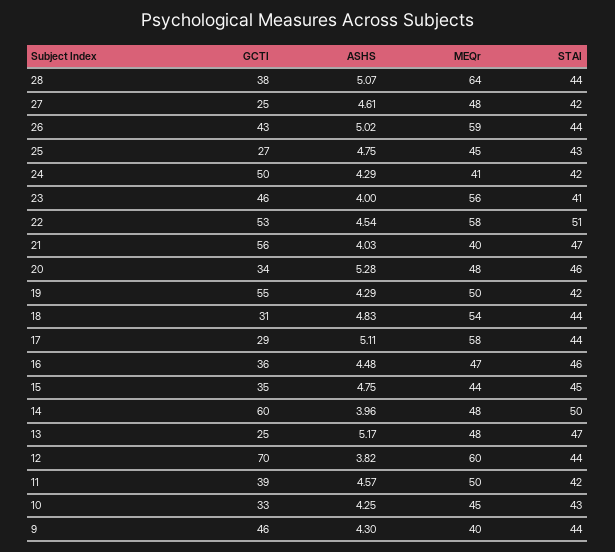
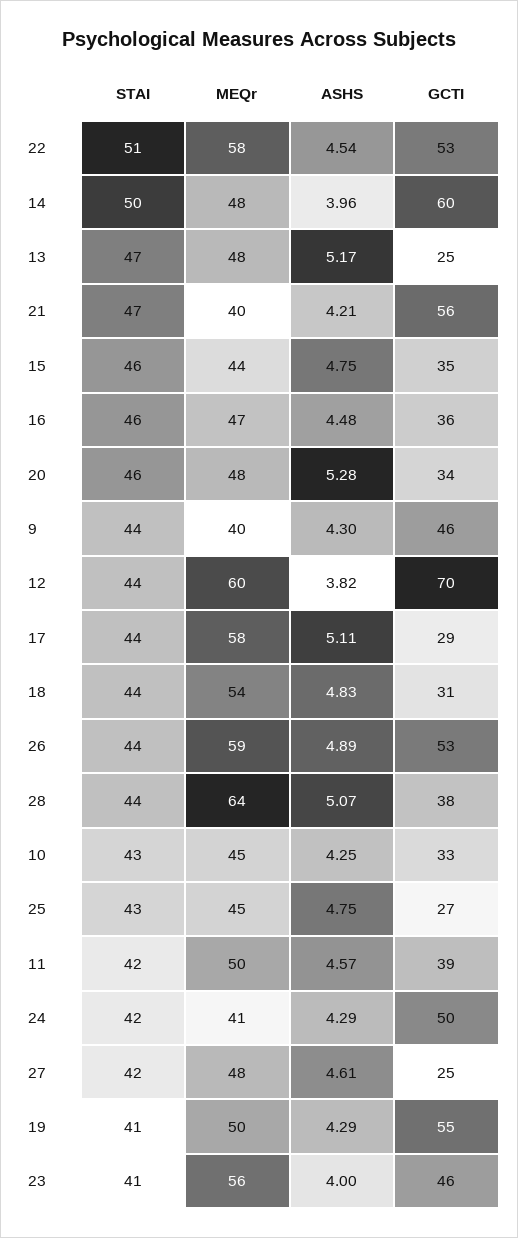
  {
    "GCTI": {
      "28": 38,
      "27": 25,
-     "26": 43,
+     "26": 53,
      "25": 27,
      "24": 50,
      "23": 46,
      "22": 53,
      "21": 56,
      "20": 34,
      "19": 55,
      "18": 31,
      "17": 29,
      "16": 36,
      "15": 35,
      "14": 60,
      "13": 25,
      "12": 70,
      "11": 39,
      "10": 33,
      "9": 46
    },
    "ASHS": {
      "28": 5.07,
      "27": 4.61,
-     "26": 5.02,
+     "26": 4.89,
      "25": 4.75,
      "24": 4.29,
      "23": 4,
      "22": 4.54,
-     "21": 4.03,
+     "21": 4.21,
      "20": 5.28,
      "19": 4.29,
      "18": 4.83,
      "17": 5.11,
      "16": 4.48,
      "15": 4.75,
      "14": 3.96,
      "13": 5.17,
      "12": 3.82,
      "11": 4.57,
      "10": 4.25,
      "9": 4.3
    },
    "MEQr": {
      "28": 64,
      "27": 48,
      "26": 59,
      "25": 45,
      "24": 41,
      "23": 56,
      "22": 58,
      "21": 40,
      "20": 48,
      "19": 50,
      "18": 54,
      "17": 58,
      "16": 47,
      "15": 44,
      "14": 48,
      "13": 48,
      "12": 60,
      "11": 50,
      "10": 45,
      "9": 40
    },
    "STAI": {
      "28": 44,
      "27": 42,
      "26": 44,
      "25": 43,
      "24": 42,
      "23": 41,
      "22": 51,
      "21": 47,
      "20": 46,
-     "19": 42,
+     "19": 41,
      "18": 44,
      "17": 44,
      "16": 46,
-     "15": 45,
+     "15": 46,
      "14": 50,
      "13": 47,
      "12": 44,
      "11": 42,
      "10": 43,
      "9": 44
    }
  }

